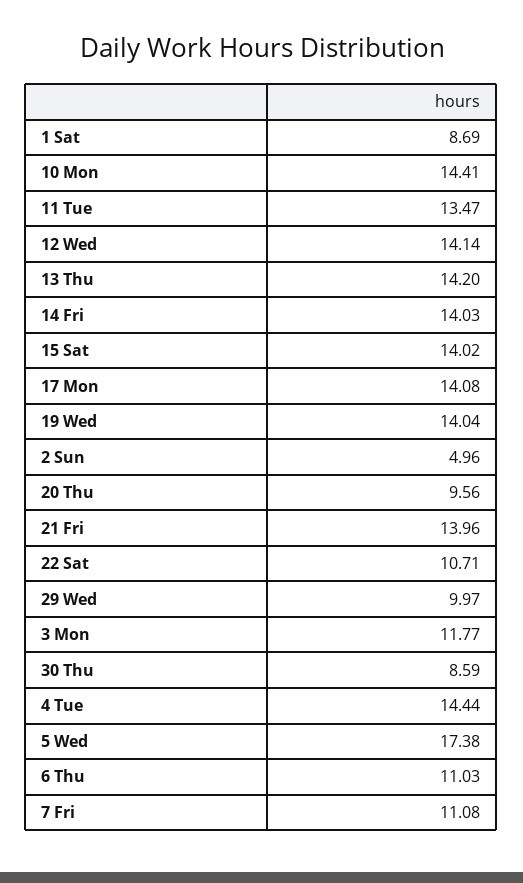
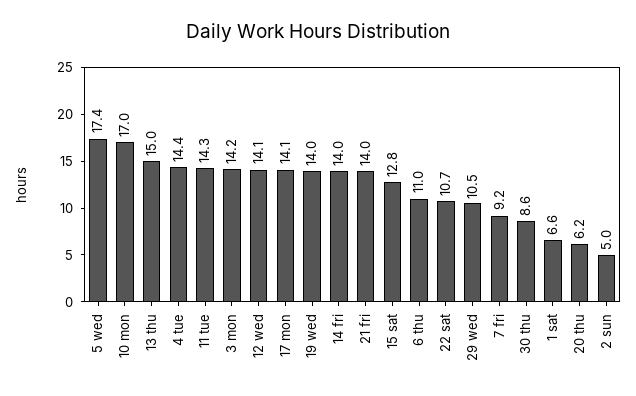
  {
-   "1 Sat": 8.69,
+   "1 Sat": 6.6,
-   "10 Mon": 14.41,
+   "10 Mon": 17,
-   "11 Tue": 13.47,
+   "11 Tue": 14.3,
    "12 Wed": 14.14,
-   "13 Thu": 14.2,
+   "13 Thu": 15,
    "14 Fri": 14.03,
-   "15 Sat": 14.02,
+   "15 Sat": 12.8,
    "17 Mon": 14.08,
    "19 Wed": 14.04,
    "2 Sun": 4.96,
-   "20 Thu": 9.56,
+   "20 Thu": 6.2,
    "21 Fri": 13.96,
    "22 Sat": 10.71,
-   "29 Wed": 9.97,
+   "29 Wed": 10.5,
-   "3 Mon": 11.77,
+   "3 Mon": 14.2,
    "30 Thu": 8.59,
    "4 Tue": 14.44,
    "5 Wed": 17.38,
    "6 Thu": 11.03,
-   "7 Fri": 11.08
+   "7 Fri": 9.2
  }

